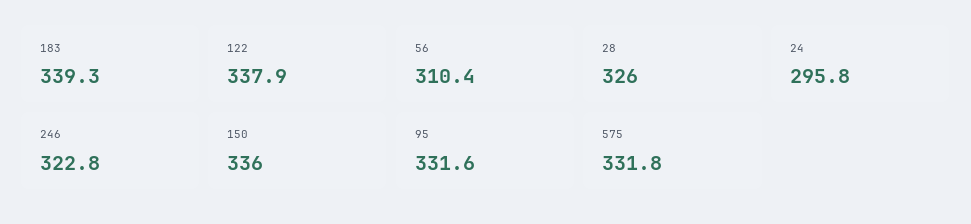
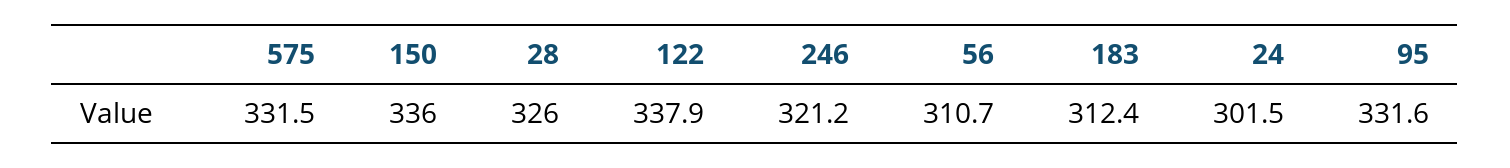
  {
-   "183": 339.3,
+   "183": 312.4,
    "122": 337.9,
-   "56": 310.4,
+   "56": 310.7,
    "28": 326,
-   "24": 295.8,
+   "24": 301.5,
-   "246": 322.8,
+   "246": 321.2,
    "150": 336,
    "95": 331.6,
-   "575": 331.8
+   "575": 331.5
  }

